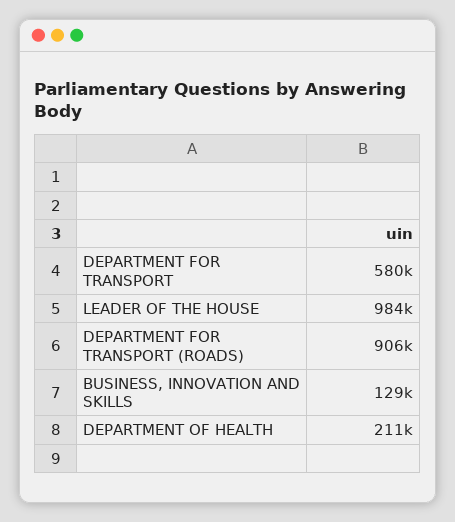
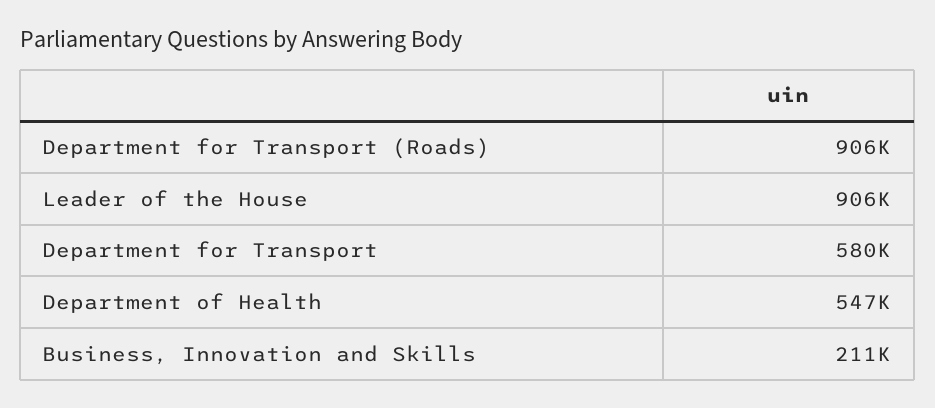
  {
    "DEPARTMENT FOR TRANSPORT": 580000,
-   "LEADER OF THE HOUSE": 984000,
+   "LEADER OF THE HOUSE": 906000,
    "DEPARTMENT FOR TRANSPORT (ROADS)": 906000,
-   "BUSINESS, INNOVATION AND SKILLS": 129000,
+   "BUSINESS, INNOVATION AND SKILLS": 211000,
-   "DEPARTMENT OF HEALTH": 211000
+   "DEPARTMENT OF HEALTH": 547000
  }

